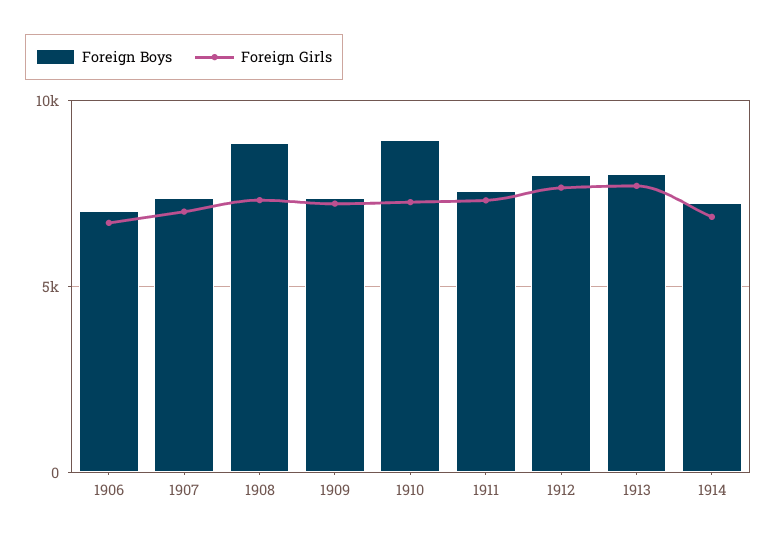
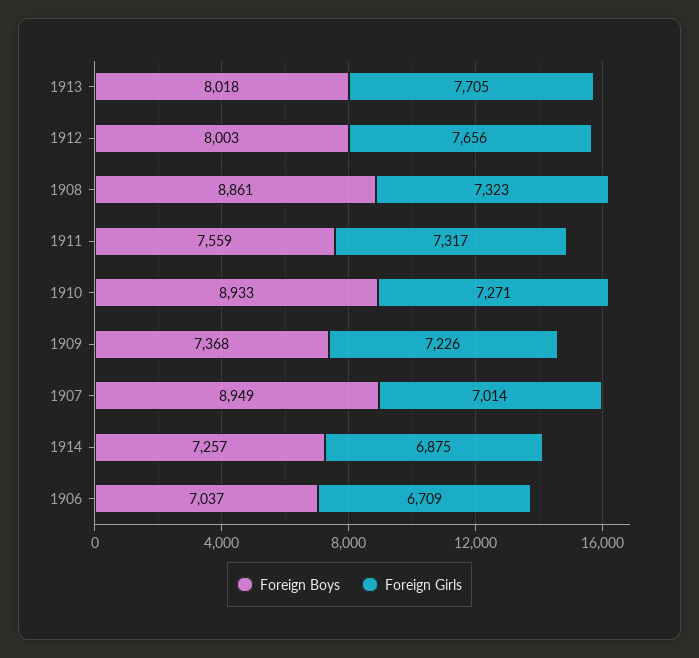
  {
    "Foreign Boys": {
      "1906": 7037,
-     "1907": 7500,
+     "1907": 8949,
      "1908": 8861,
      "1909": 7368,
      "1910": 8933,
      "1911": 7559,
      "1912": 8003,
      "1913": 8018,
      "1914": 7257
    },
    "Foreign Girls": {
      "1906": 6709,
      "1907": 7014,
      "1908": 7323,
      "1909": 7226,
      "1910": 7271,
      "1911": 7317,
      "1912": 7656,
      "1913": 7705,
      "1914": 6875
    }
  }

